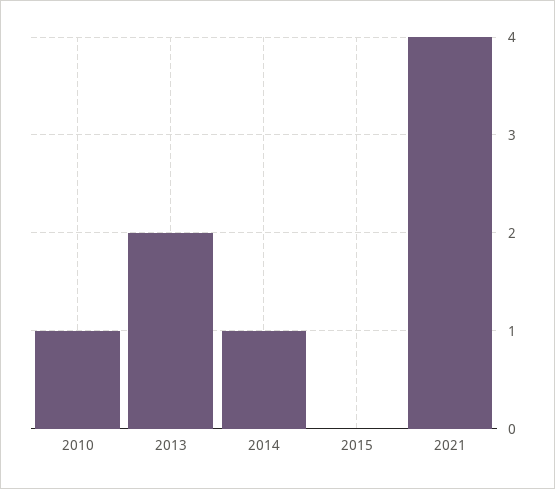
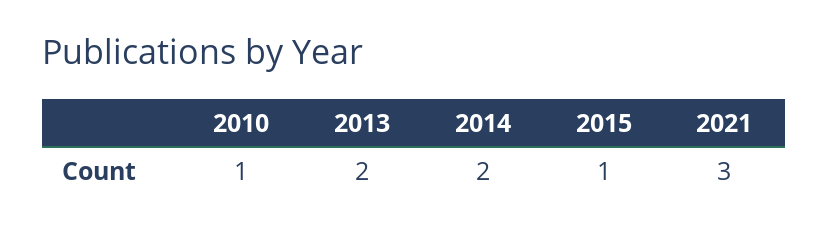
  {
    "2010": 1,
    "2013": 2,
-   "2014": 1,
+   "2014": 2,
-   "2015": 0,
+   "2015": 1,
-   "2021": 4
+   "2021": 3
  }

